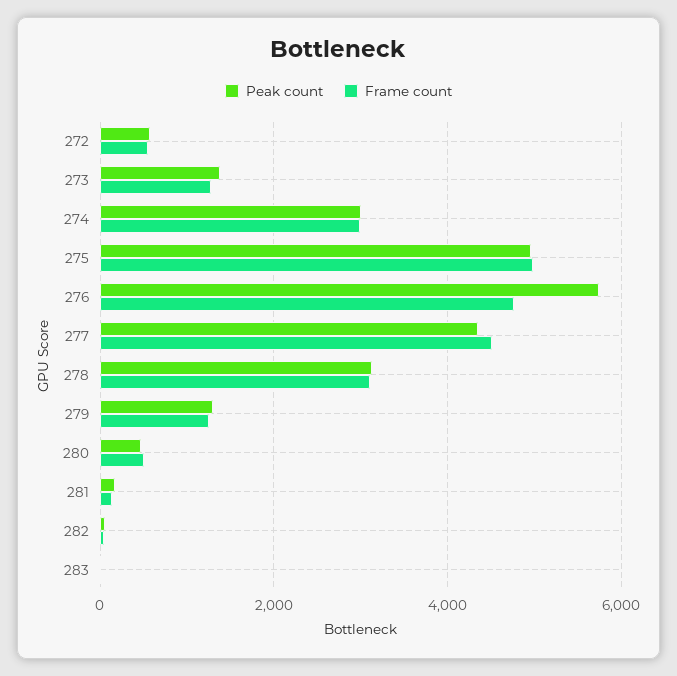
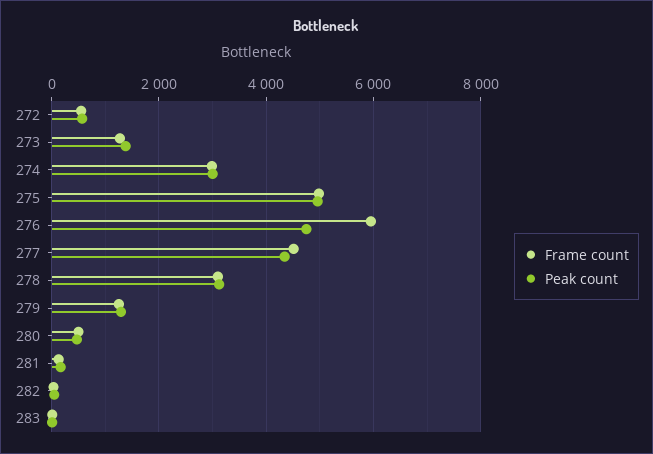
  {
    "Peak count": {
      "272": 600,
      "273": 1400,
      "274": 3000,
      "275": 5000,
-     "276": 5800,
+     "276": 4800,
      "277": 4400,
      "278": 3200,
      "279": 1200,
      "280": 400,
      "281": 200,
      "282": 0,
      "283": 0
    },
    "Frame count": {
      "272": 600,
      "273": 1200,
      "274": 3000,
      "275": 5000,
-     "276": 4800,
+     "276": 6000,
      "277": 4600,
      "278": 3200,
      "279": 1200,
      "280": 600,
      "281": 200,
      "282": 0,
      "283": 0
    }
  }

